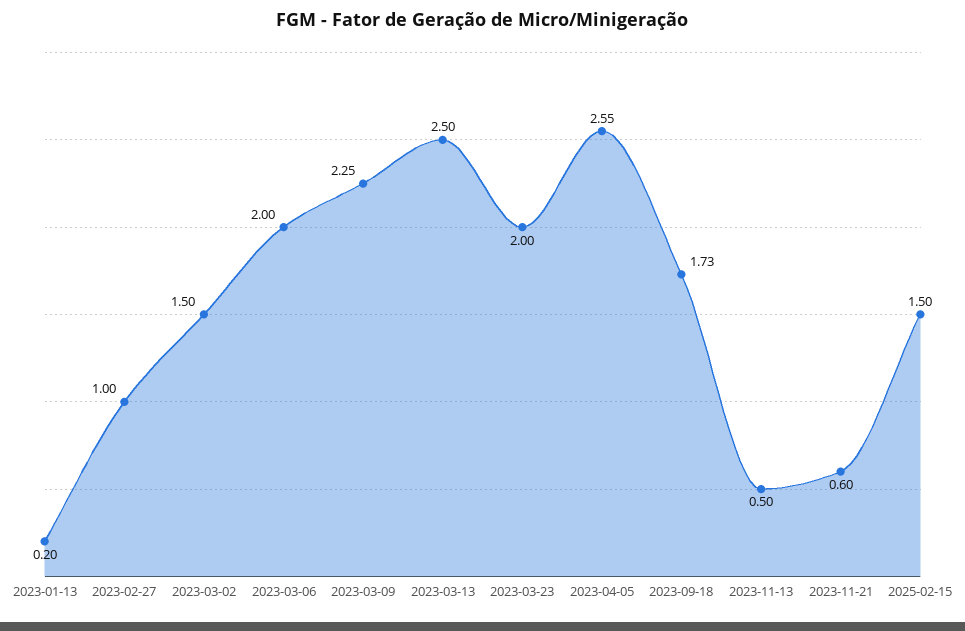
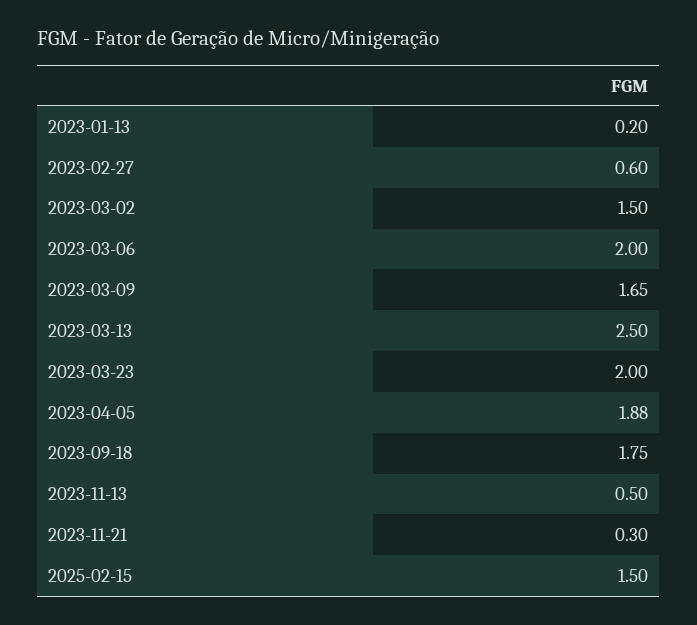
  {
    "2023-01-13": 0.2,
-   "2023-02-27": 1,
+   "2023-02-27": 0.6,
    "2023-03-02": 1.5,
    "2023-03-06": 2,
-   "2023-03-09": 2.25,
+   "2023-03-09": 1.65,
    "2023-03-13": 2.5,
    "2023-03-23": 2,
-   "2023-04-05": 2.55,
+   "2023-04-05": 1.88,
-   "2023-09-18": 1.73,
+   "2023-09-18": 1.75,
    "2023-11-13": 0.5,
-   "2023-11-21": 0.6,
+   "2023-11-21": 0.3,
    "2025-02-15": 1.5
  }

